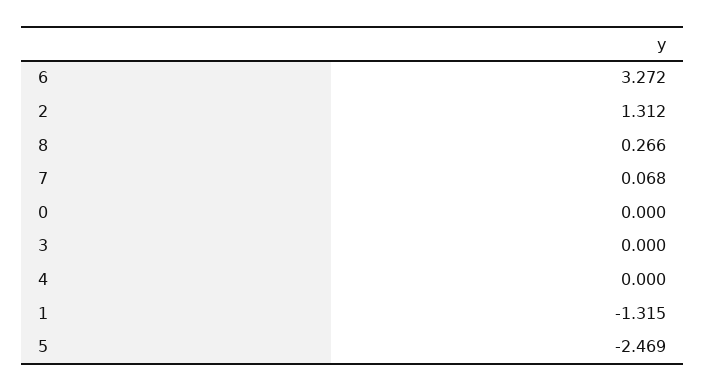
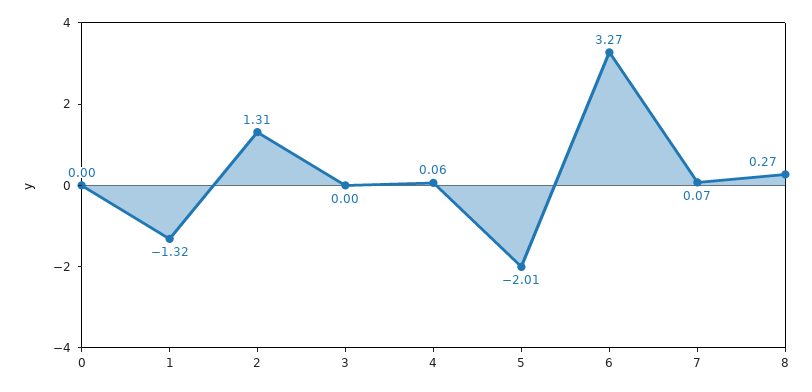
  {
    "6": 3.272,
    "2": 1.312,
    "8": 0.266,
    "7": 0.068,
    "0": 0,
    "3": 0,
-   "4": 0,
+   "4": 0.06,
    "1": -1.315,
-   "5": -2.469
+   "5": -2.01
  }

